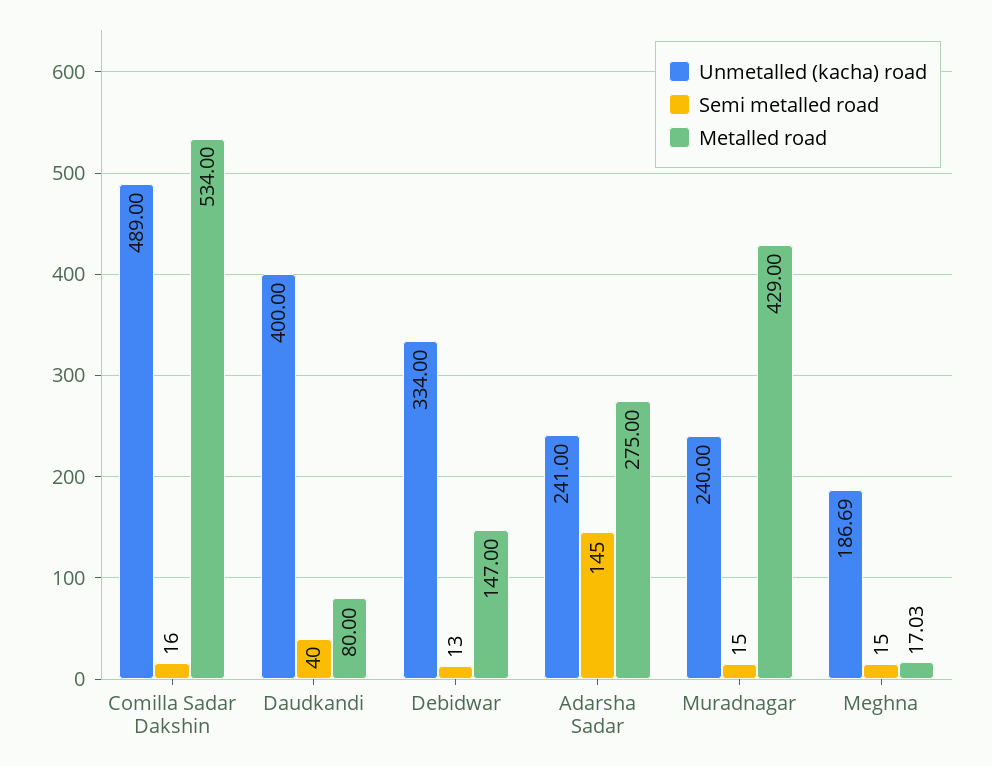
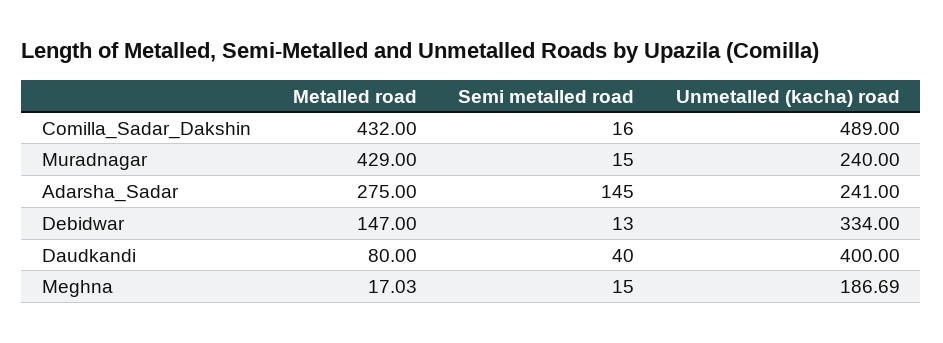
  {
    "Unmetalled (kacha) road": {
      "Comilla Sadar Dakshin": 489,
      "Daudkandi": 400,
      "Debidwar": 334,
      "Adarsha Sadar": 241,
      "Muradnagar": 240,
      "Meghna": 186.69
    },
    "Semi metalled road": {
      "Comilla Sadar Dakshin": 16,
      "Daudkandi": 40,
      "Debidwar": 13,
      "Adarsha Sadar": 145,
      "Muradnagar": 15,
      "Meghna": 15
    },
    "Metalled road": {
-     "Comilla Sadar Dakshin": 534,
+     "Comilla Sadar Dakshin": 432,
      "Daudkandi": 80,
      "Debidwar": 147,
      "Adarsha Sadar": 275,
      "Muradnagar": 429,
      "Meghna": 17.03
    }
  }

